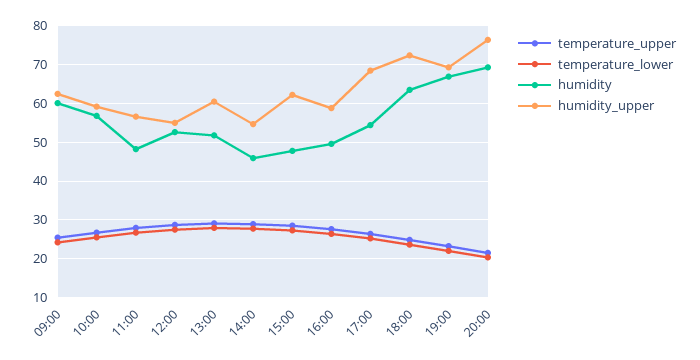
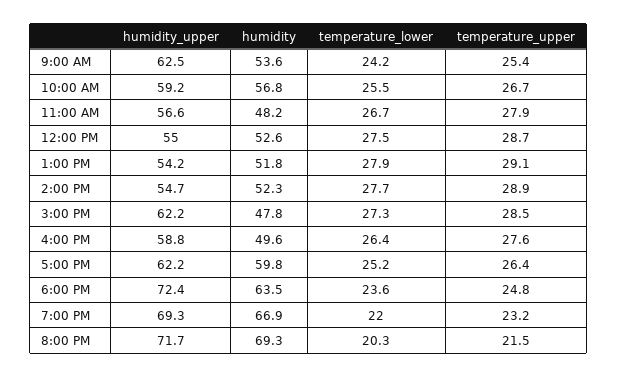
  {
    "temperature_upper": {
      "09:00": 25.4,
      "10:00": 26.7,
      "11:00": 27.9,
      "12:00": 28.7,
      "13:00": 29.1,
      "14:00": 28.9,
      "15:00": 28.5,
      "16:00": 27.6,
      "17:00": 26.4,
      "18:00": 24.8,
      "19:00": 23.2,
      "20:00": 21.5
    },
    "temperature_lower": {
      "09:00": 24.2,
      "10:00": 25.5,
      "11:00": 26.7,
      "12:00": 27.5,
      "13:00": 27.9,
      "14:00": 27.7,
      "15:00": 27.3,
      "16:00": 26.4,
      "17:00": 25.2,
      "18:00": 23.6,
      "19:00": 22,
      "20:00": 20.3
    },
    "humidity": {
-     "09:00": 60,
+     "09:00": 53.6,
      "10:00": 56.8,
      "11:00": 48.2,
      "12:00": 52.6,
      "13:00": 51.8,
-     "14:00": 46,
+     "14:00": 52.3,
      "15:00": 47.8,
      "16:00": 49.6,
-     "17:00": 54,
+     "17:00": 59.8,
      "18:00": 63.5,
      "19:00": 66.9,
      "20:00": 69.3
    },
    "humidity_upper": {
      "09:00": 62.5,
      "10:00": 59.2,
      "11:00": 56.6,
      "12:00": 55,
-     "13:00": 60,
+     "13:00": 54.2,
      "14:00": 54.7,
      "15:00": 62.2,
      "16:00": 58.8,
-     "17:00": 68,
+     "17:00": 62.2,
      "18:00": 72.4,
      "19:00": 69.3,
-     "20:00": 76
+     "20:00": 71.7
    }
  }

